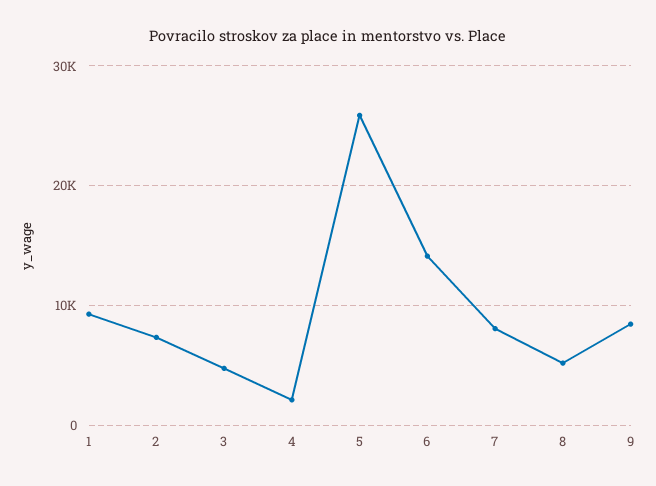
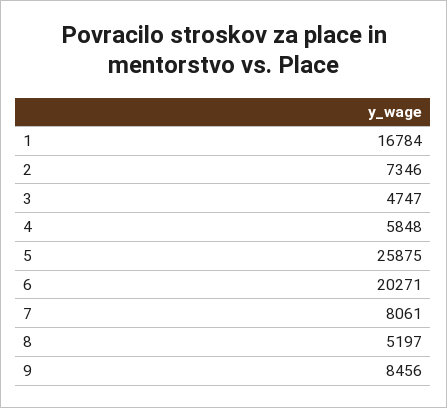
  {
-   "1": 9000,
+   "1": 16784,
    "2": 7346,
    "3": 4747,
-   "4": 2000,
+   "4": 5848,
    "5": 25875,
-   "6": 14000,
+   "6": 20271,
    "7": 8061,
    "8": 5197,
    "9": 8456
  }

